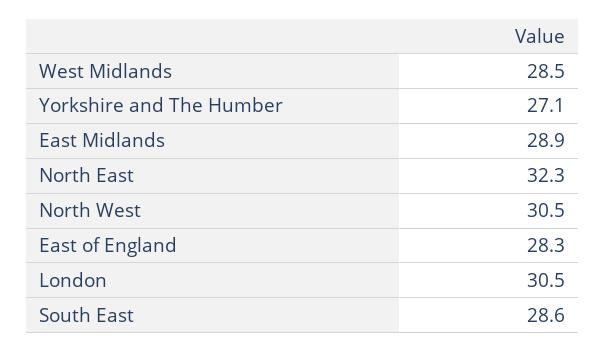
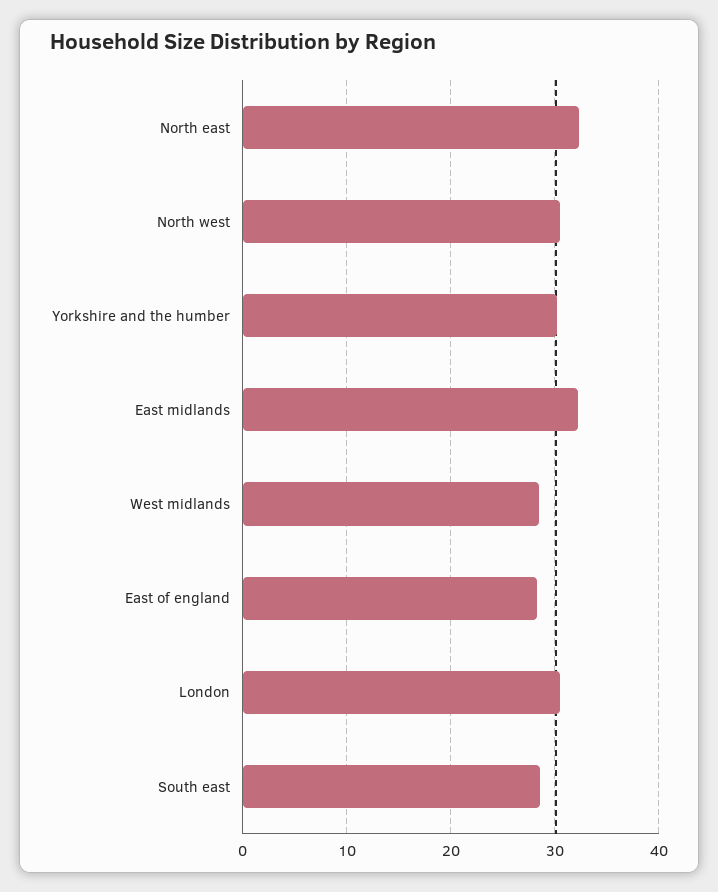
  {
    "West Midlands": 28.5,
-   "Yorkshire and The Humber": 27.1,
+   "Yorkshire and The Humber": 30,
-   "East Midlands": 28.9,
+   "East Midlands": 32,
    "North East": 32.3,
    "North West": 30.5,
    "East of England": 28.3,
    "London": 30.5,
    "South East": 28.6
  }

